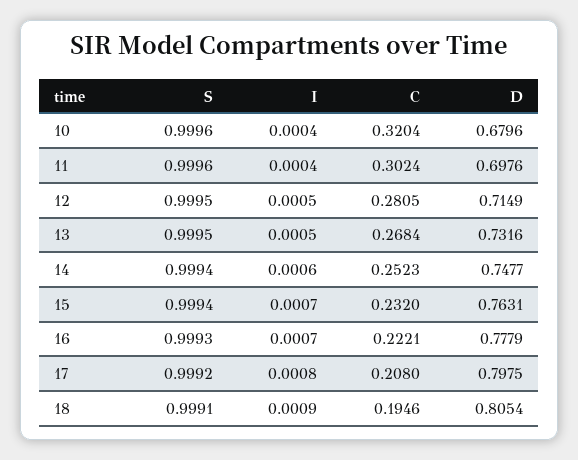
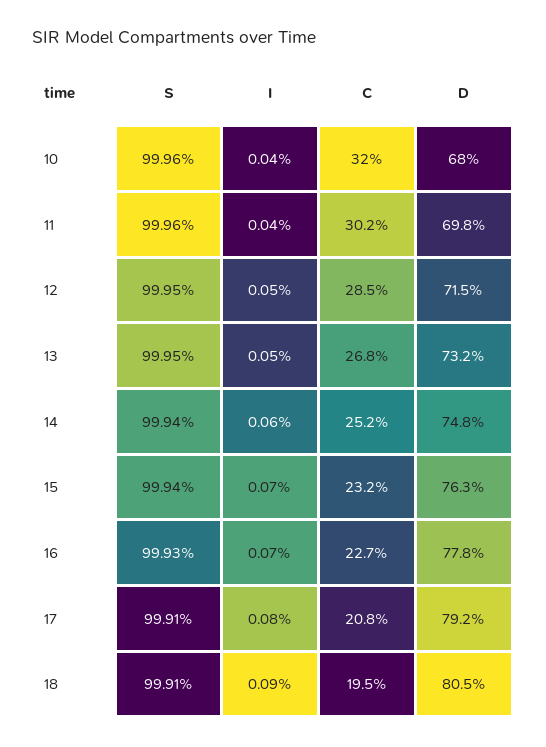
  {
    "S": {
      "10": 0.9996,
      "11": 0.9996,
      "12": 0.9995,
      "13": 0.9995,
      "14": 0.9994,
      "15": 0.9994,
      "16": 0.9993,
-     "17": 0.9992,
+     "17": 0.9991,
      "18": 0.9991
    },
    "I": {
      "10": 0.0004,
      "11": 0.0004,
      "12": 0.0005,
      "13": 0.0005,
      "14": 0.0006,
      "15": 0.0007,
      "16": 0.0007,
      "17": 0.0008,
      "18": 0.0009
    },
    "C": {
      "10": 0.3204,
      "11": 0.3024,
-     "12": 0.2805,
+     "12": 0.285,
      "13": 0.2684,
      "14": 0.2523,
      "15": 0.232,
-     "16": 0.2221,
+     "16": 0.227,
      "17": 0.208,
      "18": 0.1946
    },
    "D": {
      "10": 0.6796,
      "11": 0.6976,
      "12": 0.7149,
      "13": 0.7316,
      "14": 0.7477,
      "15": 0.7631,
      "16": 0.7779,
-     "17": 0.7975,
+     "17": 0.792,
      "18": 0.8054
    }
  }

